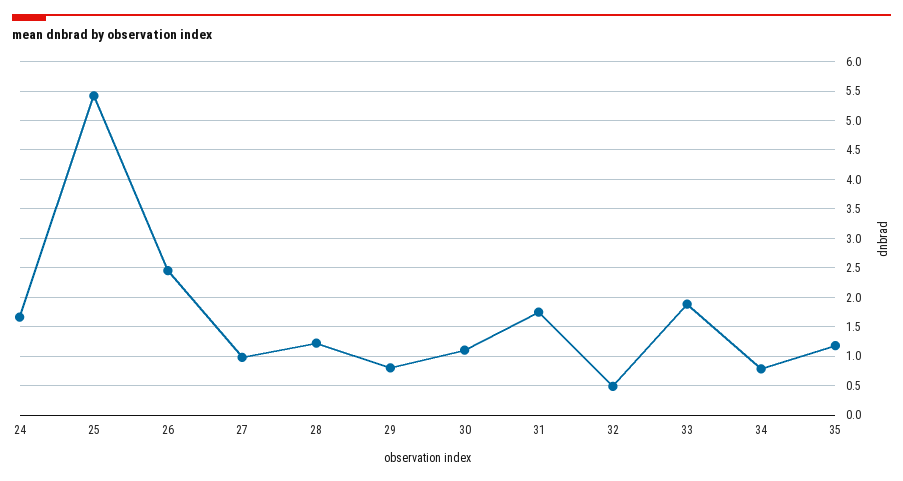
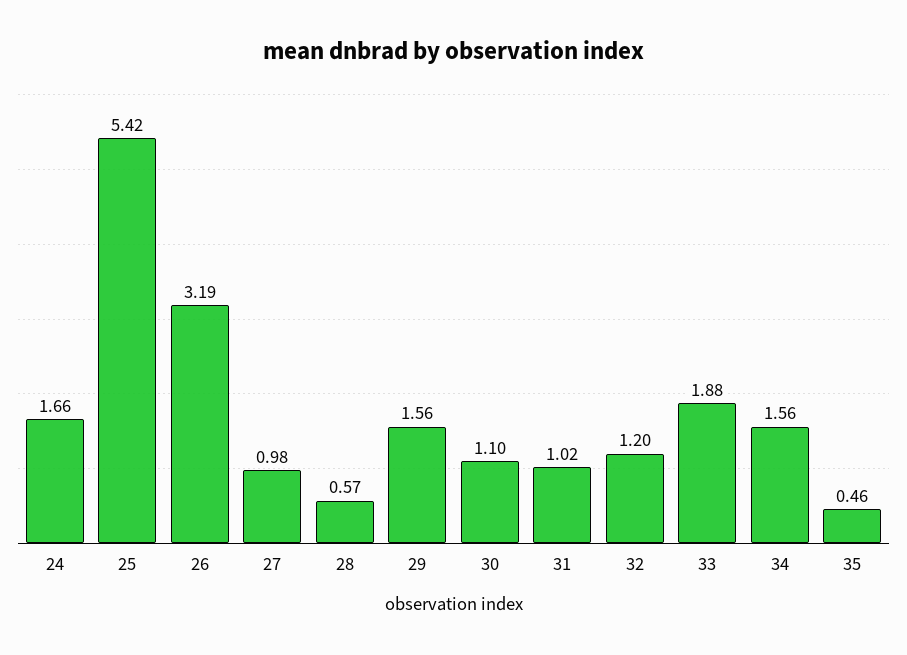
  {
    "24": 1.66,
    "25": 5.42,
-   "26": 2.5,
+   "26": 3.19,
    "27": 0.98,
-   "28": 1.25,
+   "28": 0.57,
-   "29": 0.75,
+   "29": 1.56,
    "30": 1.1,
-   "31": 1.75,
+   "31": 1.02,
-   "32": 0.5,
+   "32": 1.2,
    "33": 1.88,
-   "34": 0.75,
+   "34": 1.56,
-   "35": 1.25
+   "35": 0.46
  }

